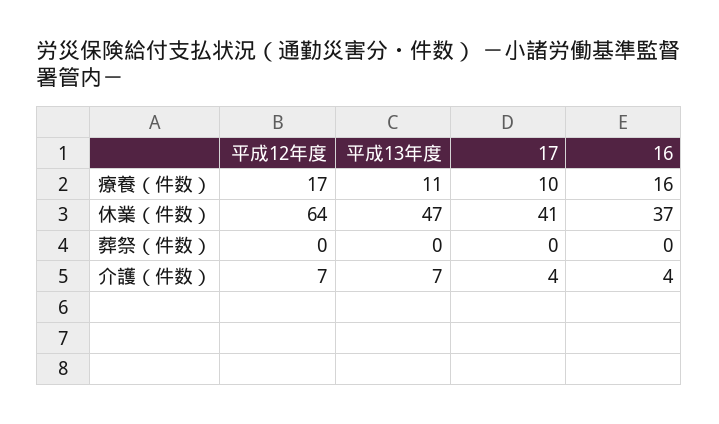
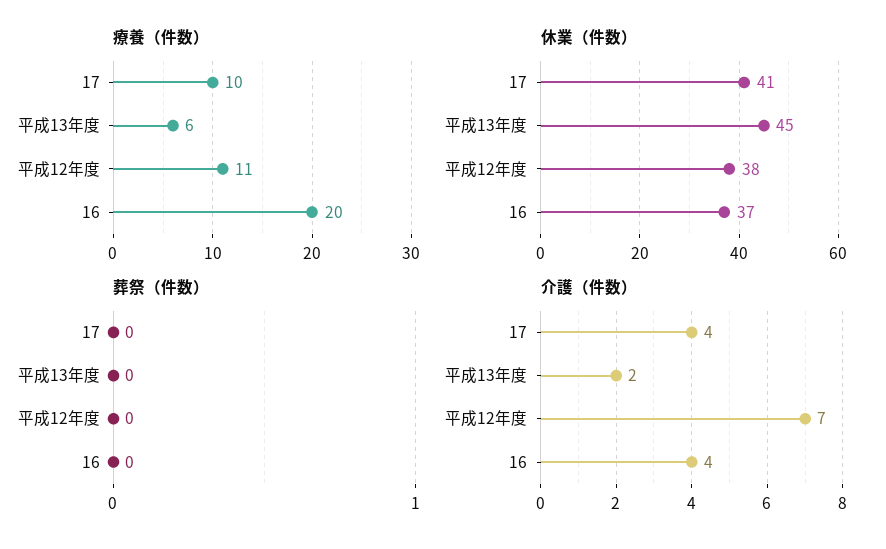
  {
    "療養（件数）": {
-     "平成12年度": 17,
+     "平成12年度": 11,
-     "平成13年度": 11,
+     "平成13年度": 6,
      "17": 10,
-     "16": 16
+     "16": 20
    },
    "休業（件数）": {
-     "平成12年度": 64,
+     "平成12年度": 38,
-     "平成13年度": 47,
+     "平成13年度": 45,
      "17": 41,
      "16": 37
    },
    "葬祭（件数）": {
      "平成12年度": 0,
      "平成13年度": 0,
      "17": 0,
      "16": 0
    },
    "介護（件数）": {
      "平成12年度": 7,
-     "平成13年度": 7,
+     "平成13年度": 2,
      "17": 4,
      "16": 4
    }
  }

